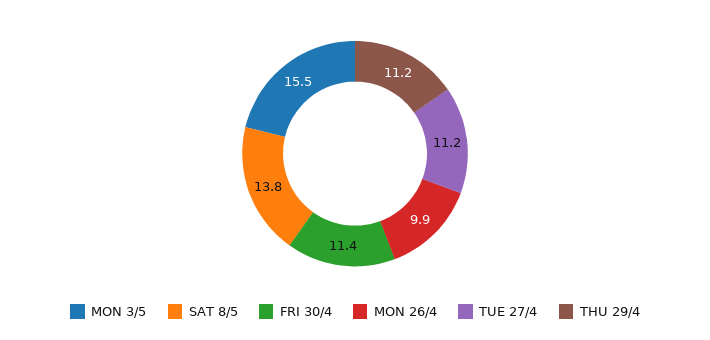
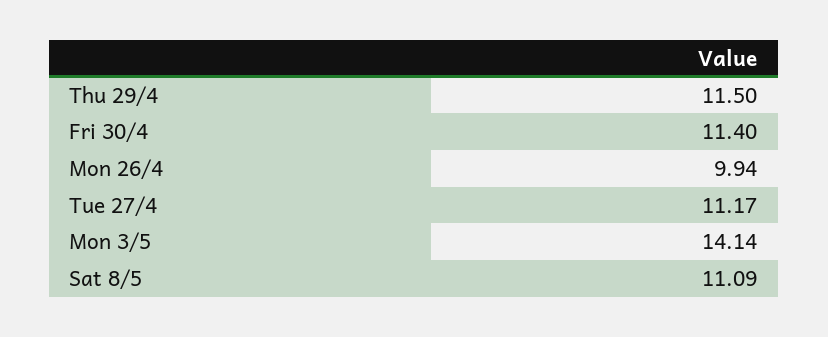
  {
-   "MON 3/5": 15.5,
+   "MON 3/5": 14.14,
-   "SAT 8/5": 13.8,
+   "SAT 8/5": 11.09,
    "FRI 30/4": 11.4,
    "MON 26/4": 9.94,
    "TUE 27/4": 11.17,
-   "THU 29/4": 11.2
+   "THU 29/4": 11.5
  }

